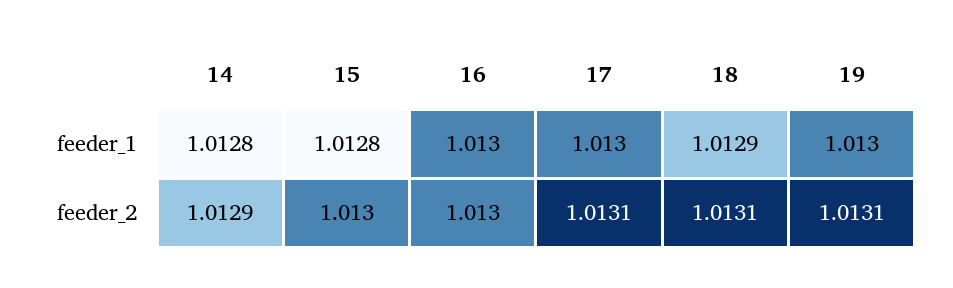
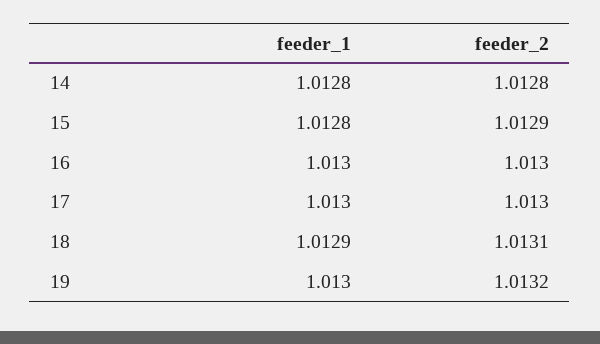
  {
    "14": {
      "feeder_1": 1.0128,
-     "feeder_2": 1.0129
+     "feeder_2": 1.0128
    },
    "15": {
      "feeder_1": 1.0128,
-     "feeder_2": 1.013
+     "feeder_2": 1.0129
    },
    "16": {
      "feeder_1": 1.013,
      "feeder_2": 1.013
    },
    "17": {
      "feeder_1": 1.013,
-     "feeder_2": 1.0131
+     "feeder_2": 1.013
    },
    "18": {
      "feeder_1": 1.0129,
      "feeder_2": 1.0131
    },
    "19": {
      "feeder_1": 1.013,
-     "feeder_2": 1.0131
+     "feeder_2": 1.0132
    }
  }

